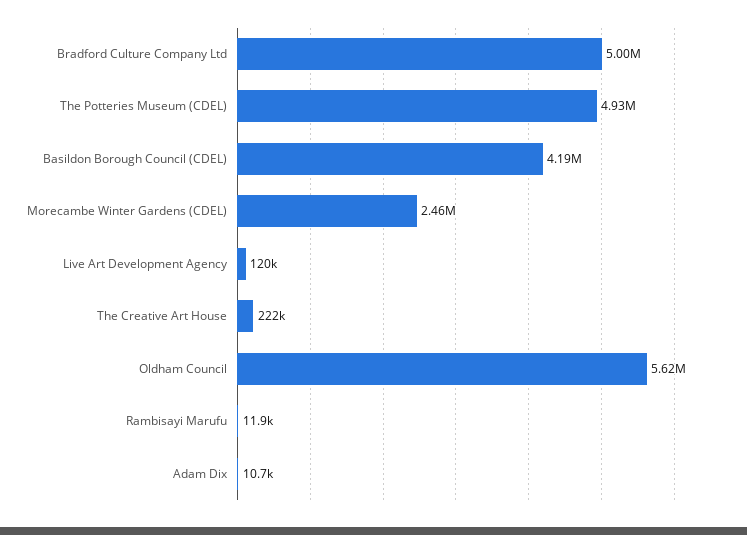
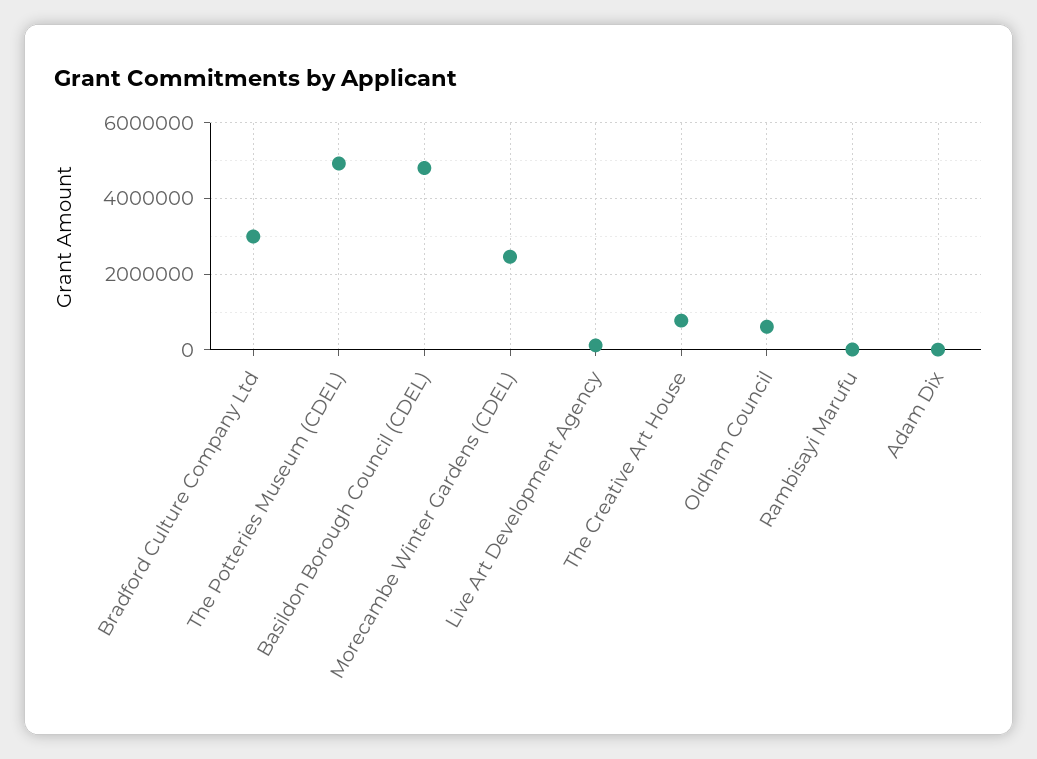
  {
-   "Bradford Culture Company Ltd": 5000000,
+   "Bradford Culture Company Ltd": 3000000,
    "The Potteries Museum (CDEL)": 4930000,
-   "Basildon Borough Council (CDEL)": 4190000,
+   "Basildon Borough Council (CDEL)": 4800000,
    "Morecambe Winter Gardens (CDEL)": 2460000,
    "Live Art Development Agency": 120000,
-   "The Creative Art House": 222000,
+   "The Creative Art House": 800000,
-   "Oldham Council": 5620000,
+   "Oldham Council": 600000,
    "Rambisayi Marufu": 11900,
    "Adam Dix": 10700
  }

